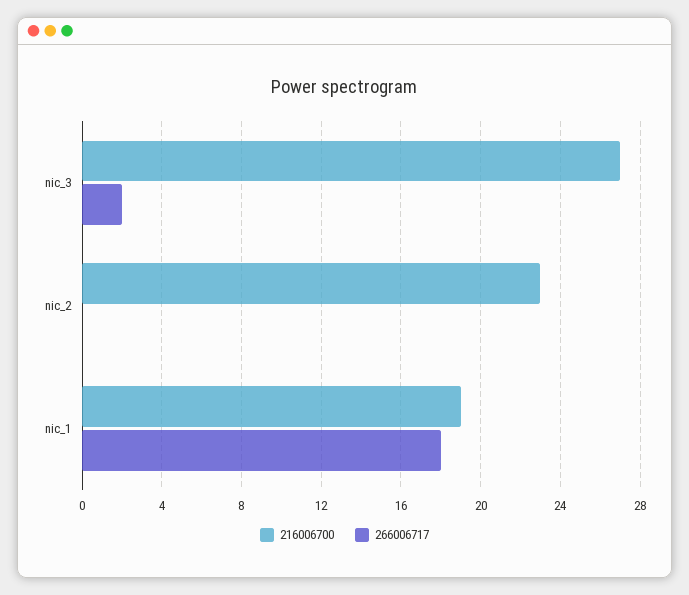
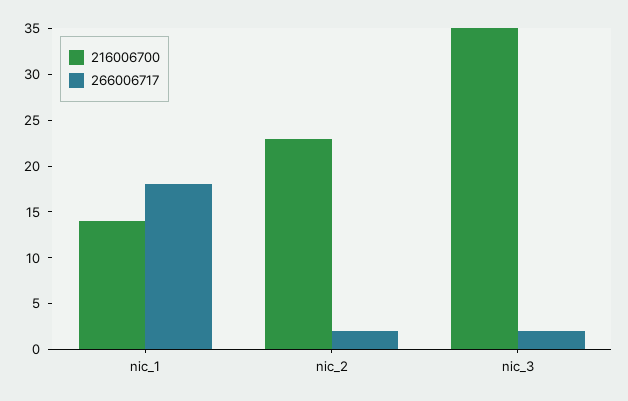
  {
    "216006700": {
-     "nic_3": 27,
+     "nic_3": 35,
      "nic_2": 23,
-     "nic_1": 19
+     "nic_1": 14
    },
    "266006717": {
      "nic_3": 2,
-     "nic_2": 0,
+     "nic_2": 2,
      "nic_1": 18
    }
  }

